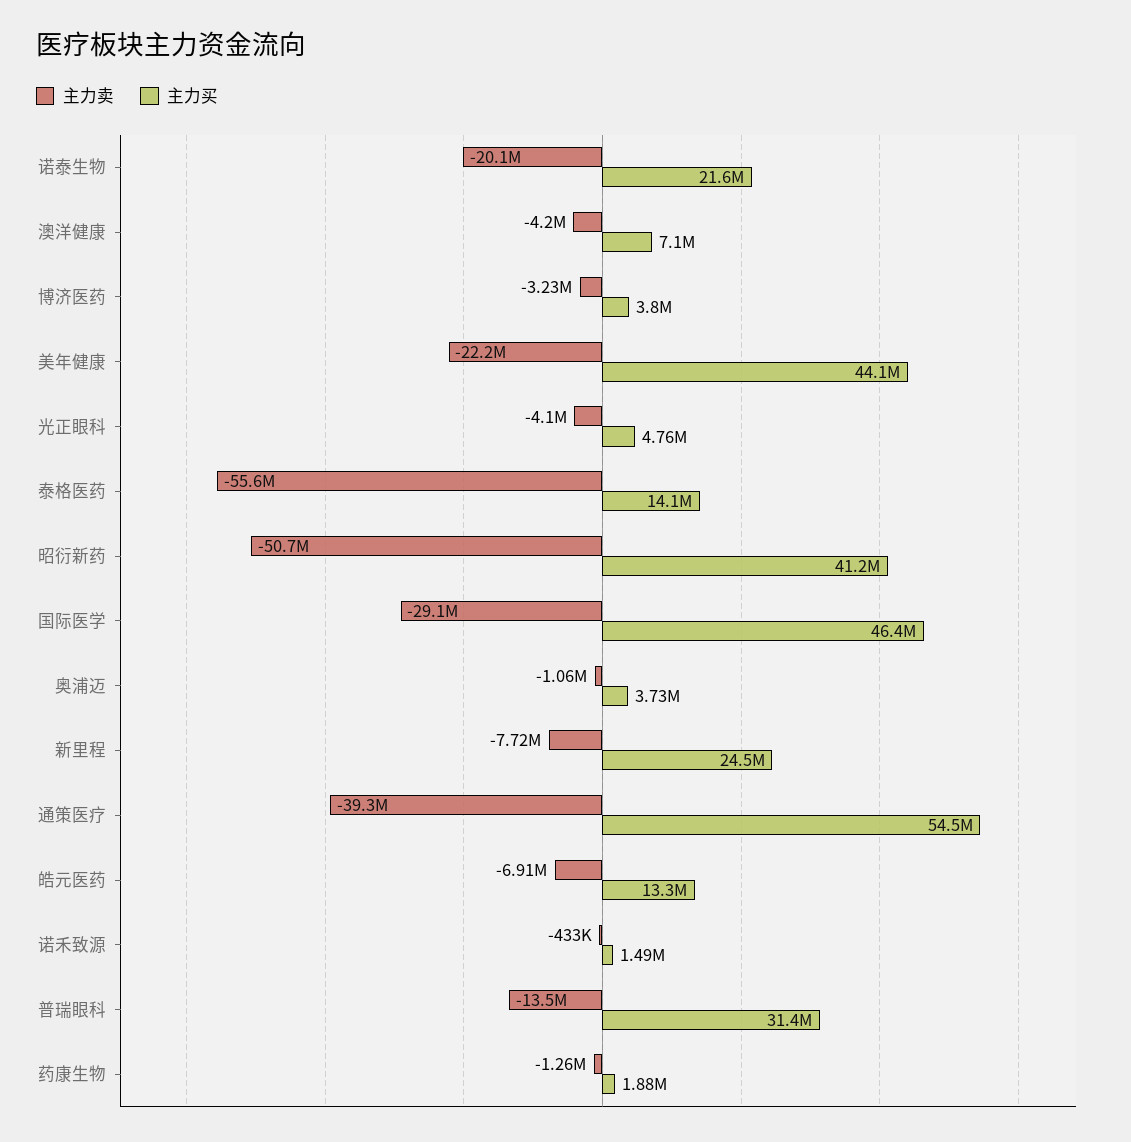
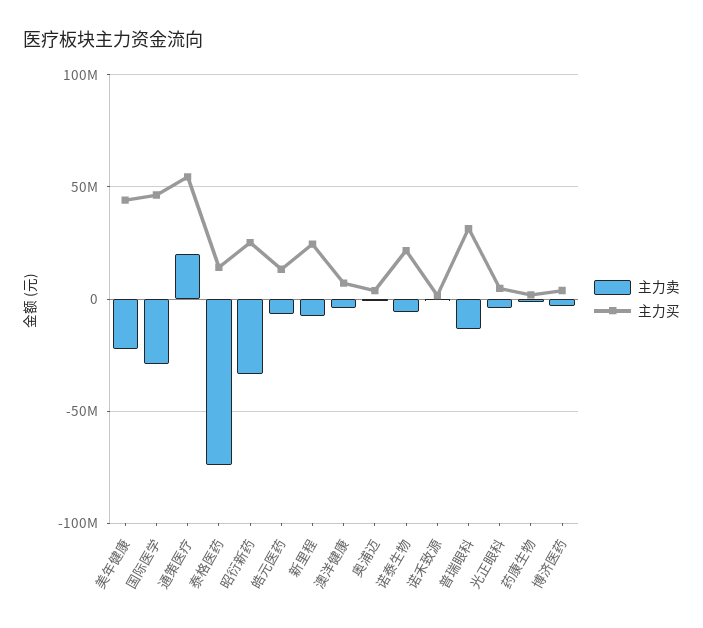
  {
    "主力卖": {
-     "诺泰生物": -20100000,
+     "诺泰生物": -5000000,
      "澳洋健康": -4200000,
      "博济医药": -3230000,
      "美年健康": -22200000,
      "光正眼科": -4100000,
-     "泰格医药": -55600000,
+     "泰格医药": -75000000,
-     "昭衍新药": -50700000,
+     "昭衍新药": -35000000,
      "国际医学": -29100000,
      "奥浦迈": -1060000,
      "新里程": -7720000,
-     "通策医疗": -39300000,
+     "通策医疗": 20000000,
      "皓元医药": -6910000,
      "诺禾致源": -433000,
      "普瑞眼科": -13500000,
      "药康生物": -1260000
    },
    "主力买": {
      "诺泰生物": 21600000,
      "澳洋健康": 7100000,
      "博济医药": 3800000,
      "美年健康": 44100000,
      "光正眼科": 4760000,
      "泰格医药": 14100000,
-     "昭衍新药": 41200000,
+     "昭衍新药": 25000000,
      "国际医学": 46400000,
      "奥浦迈": 3730000,
      "新里程": 24500000,
      "通策医疗": 54500000,
      "皓元医药": 13300000,
      "诺禾致源": 1490000,
      "普瑞眼科": 31400000,
      "药康生物": 1880000
    }
  }

